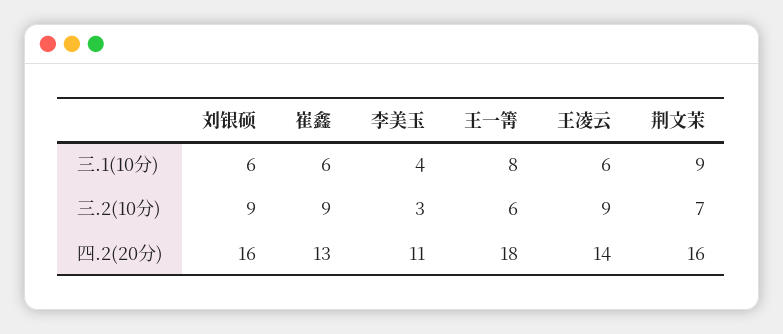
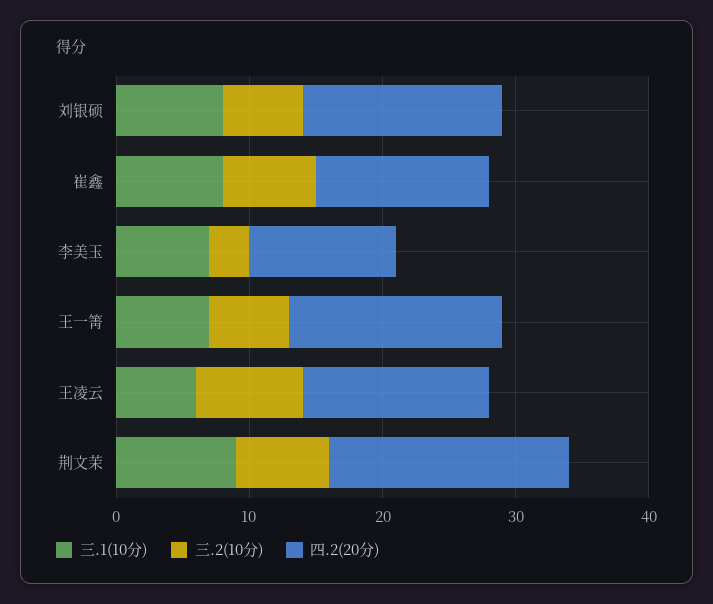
  {
    "三.1(10分)": {
-     "刘银硕": 6,
+     "刘银硕": 8,
-     "崔鑫": 6,
+     "崔鑫": 8,
-     "李美玉": 4,
+     "李美玉": 7,
-     "王一箐": 8,
+     "王一箐": 7,
      "王凌云": 6,
      "荆文茉": 9
    },
    "三.2(10分)": {
-     "刘银硕": 9,
+     "刘银硕": 6,
-     "崔鑫": 9,
+     "崔鑫": 7,
      "李美玉": 3,
      "王一箐": 6,
-     "王凌云": 9,
+     "王凌云": 8,
      "荆文茉": 7
    },
    "四.2(20分)": {
-     "刘银硕": 16,
+     "刘银硕": 15,
      "崔鑫": 13,
      "李美玉": 11,
-     "王一箐": 18,
+     "王一箐": 16,
      "王凌云": 14,
-     "荆文茉": 16
+     "荆文茉": 18
    }
  }

